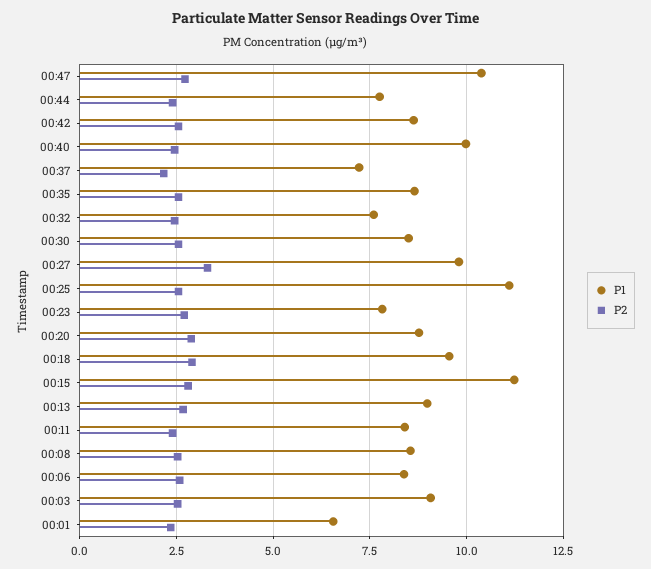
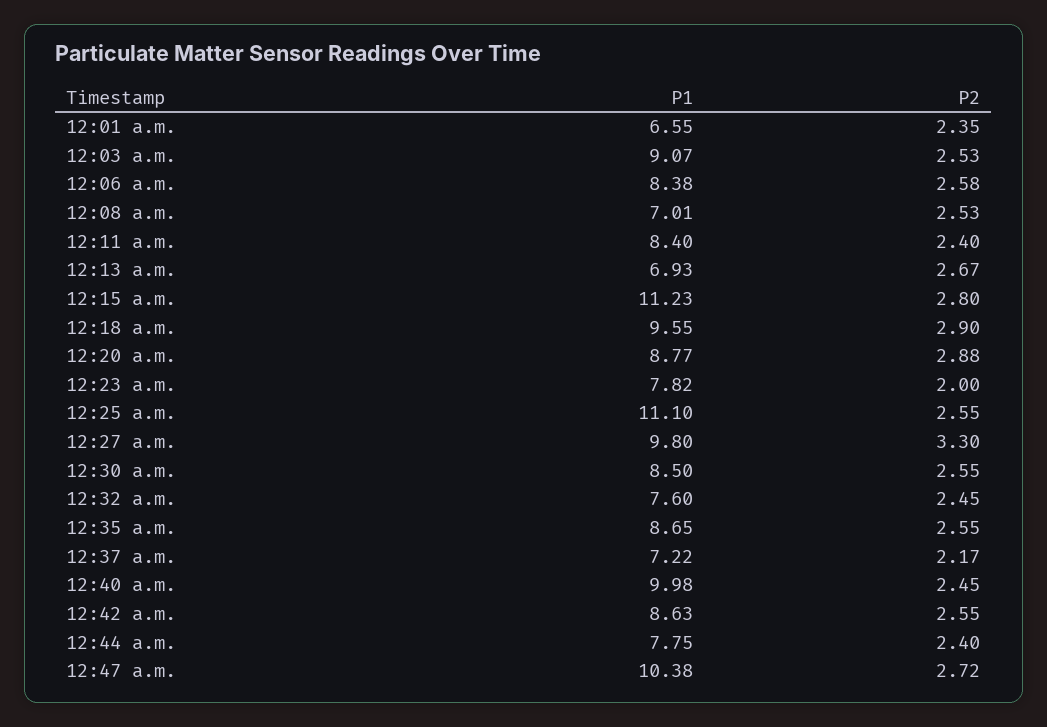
  {
    "P1": {
      "00:47": 10.38,
      "00:44": 7.75,
      "00:42": 8.63,
      "00:40": 9.98,
      "00:37": 7.22,
      "00:35": 8.65,
      "00:32": 7.6,
      "00:30": 8.5,
      "00:27": 9.8,
      "00:25": 11.1,
      "00:23": 7.82,
      "00:20": 8.77,
      "00:18": 9.55,
      "00:15": 11.23,
-     "00:13": 9,
+     "00:13": 6.93,
      "00:11": 8.4,
-     "00:08": 8.5,
+     "00:08": 7.01,
      "00:06": 8.38,
      "00:03": 9.07,
      "00:01": 6.55
    },
    "P2": {
      "00:47": 2.72,
      "00:44": 2.4,
      "00:42": 2.55,
      "00:40": 2.45,
      "00:37": 2.17,
      "00:35": 2.55,
      "00:32": 2.45,
      "00:30": 2.55,
      "00:27": 3.3,
      "00:25": 2.55,
-     "00:23": 2.75,
+     "00:23": 2,
      "00:20": 2.88,
      "00:18": 2.9,
      "00:15": 2.8,
      "00:13": 2.67,
      "00:11": 2.4,
      "00:08": 2.53,
      "00:06": 2.58,
      "00:03": 2.53,
      "00:01": 2.35
    }
  }

